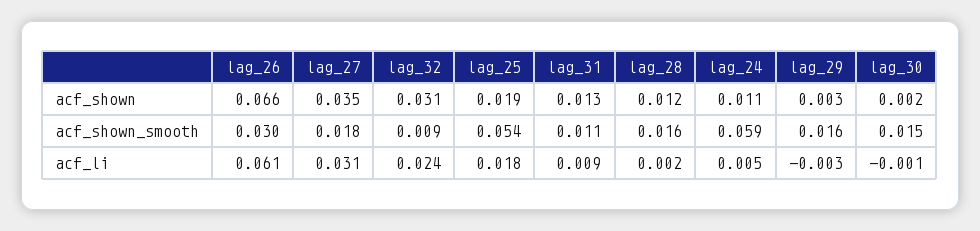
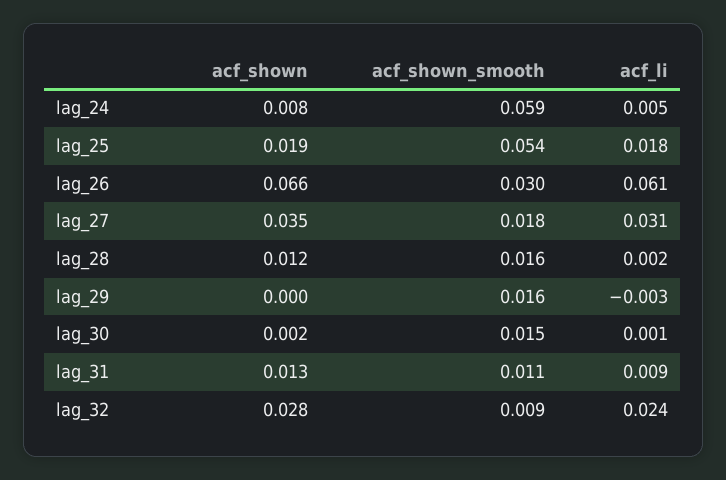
  {
    "lag_26": {
      "acf_shown": 0.066,
      "acf_shown_smooth": 0.03,
      "acf_li": 0.061
    },
    "lag_27": {
      "acf_shown": 0.035,
      "acf_shown_smooth": 0.018,
      "acf_li": 0.031
    },
    "lag_32": {
-     "acf_shown": 0.031,
+     "acf_shown": 0.028,
      "acf_shown_smooth": 0.009,
      "acf_li": 0.024
    },
    "lag_25": {
      "acf_shown": 0.019,
      "acf_shown_smooth": 0.054,
      "acf_li": 0.018
    },
    "lag_31": {
      "acf_shown": 0.013,
      "acf_shown_smooth": 0.011,
      "acf_li": 0.009
    },
    "lag_28": {
      "acf_shown": 0.012,
      "acf_shown_smooth": 0.016,
      "acf_li": 0.002
    },
    "lag_24": {
-     "acf_shown": 0.011,
+     "acf_shown": 0.008,
      "acf_shown_smooth": 0.059,
      "acf_li": 0.005
    },
    "lag_29": {
-     "acf_shown": 0.003,
+     "acf_shown": 0,
      "acf_shown_smooth": 0.016,
      "acf_li": -0.003
    },
    "lag_30": {
      "acf_shown": 0.002,
      "acf_shown_smooth": 0.015,
-     "acf_li": -0.001
+     "acf_li": 0.001
    }
  }

